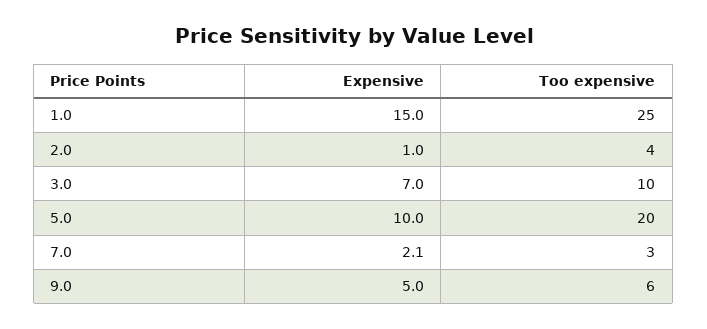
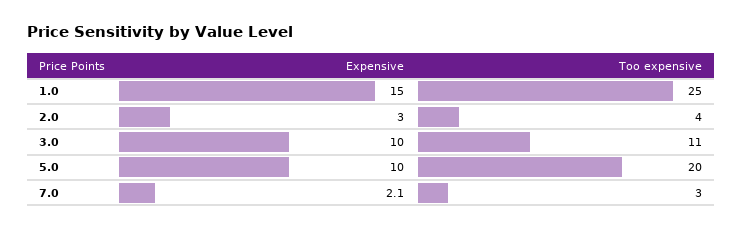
  {
    "Expensive": {
      "1.0": 15,
-     "2.0": 1,
+     "2.0": 3,
-     "3.0": 7,
+     "3.0": 10,
      "5.0": 10,
-     "7.0": 2.1,
+     "7.0": 2.1
-     "9.0": 5
    },
    "Too expensive": {
      "1.0": 25,
      "2.0": 4,
-     "3.0": 10,
+     "3.0": 11,
      "5.0": 20,
-     "7.0": 3,
+     "7.0": 3
-     "9.0": 6
    }
  }

